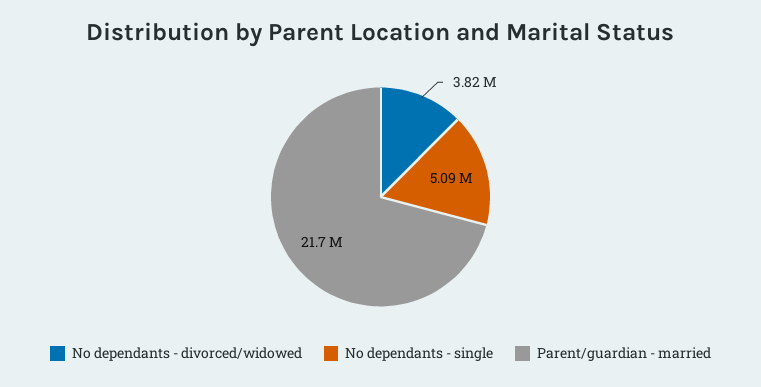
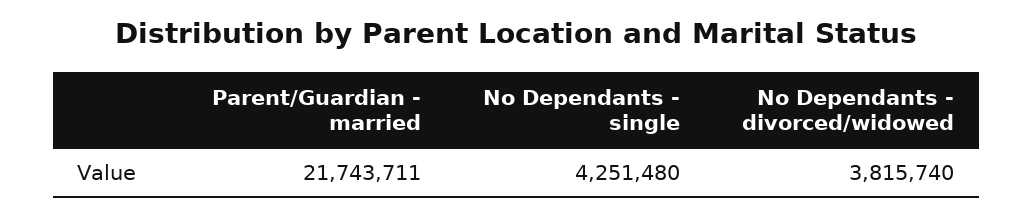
  {
    "No dependants - divorced/widowed": 3815740,
-   "No dependants - single": 5090000,
+   "No dependants - single": 4251480,
    "Parent/guardian - married": 21743711
  }

